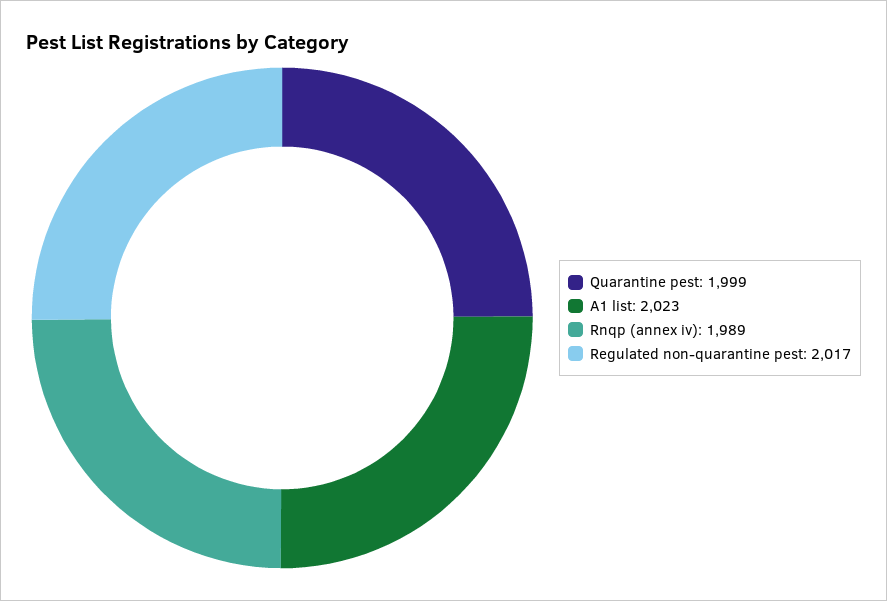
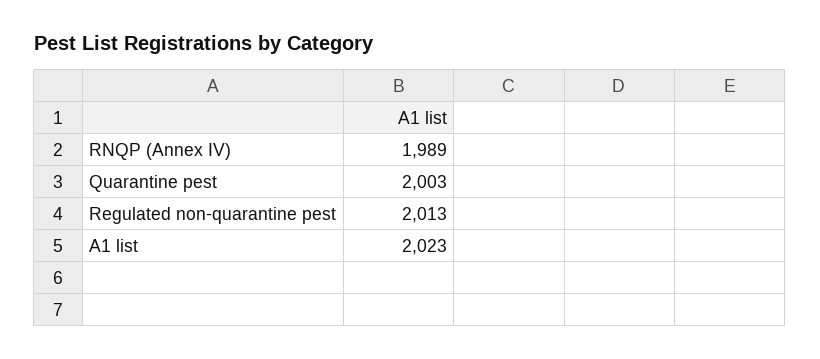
  {
-   "Quarantine pest": 1999,
+   "Quarantine pest": 2003,
    "A1 list": 2023,
    "Rnqp (annex iv)": 1989,
-   "Regulated non-quarantine pest": 2017
+   "Regulated non-quarantine pest": 2013
  }

